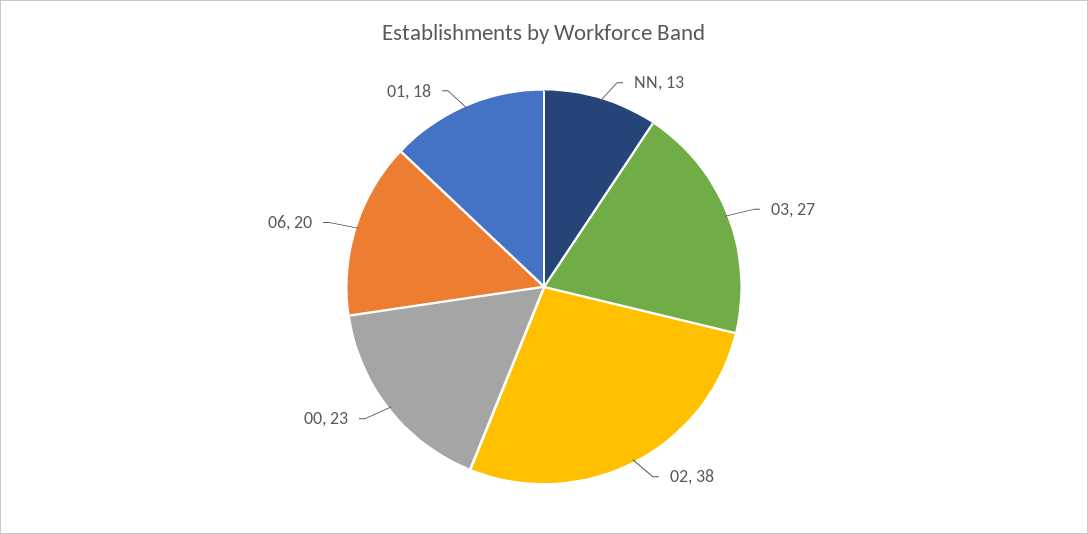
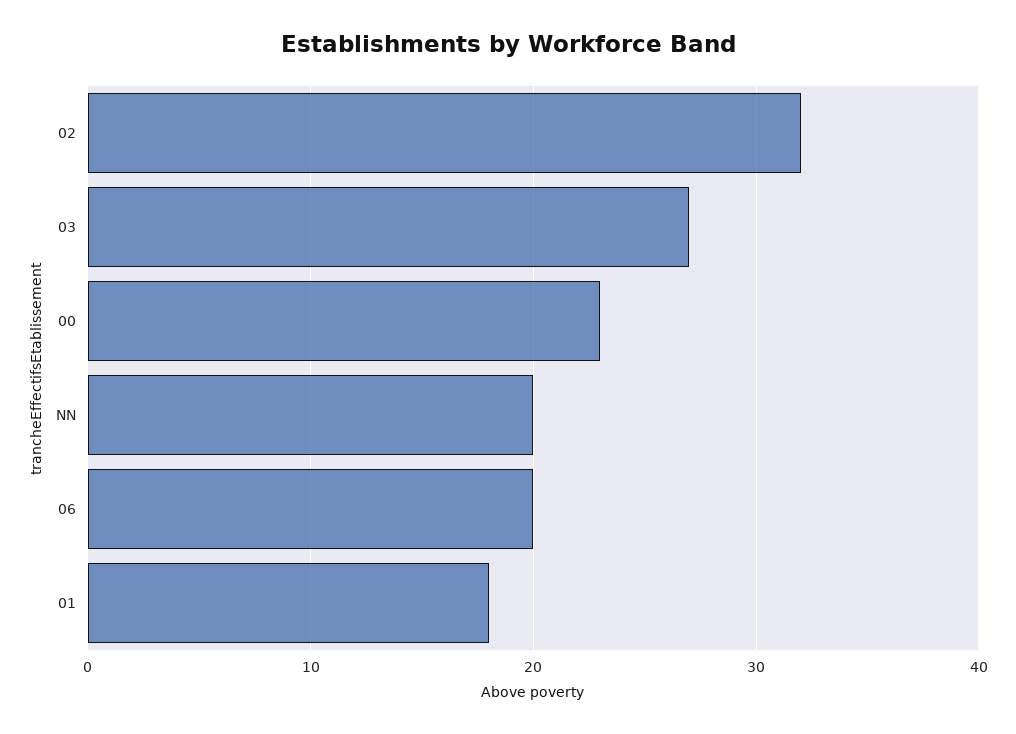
  {
-   "NN": 13,
+   "NN": 20,
    "03": 27,
-   "02": 38,
+   "02": 32,
    "00": 23,
    "06": 20,
    "01": 18
  }

